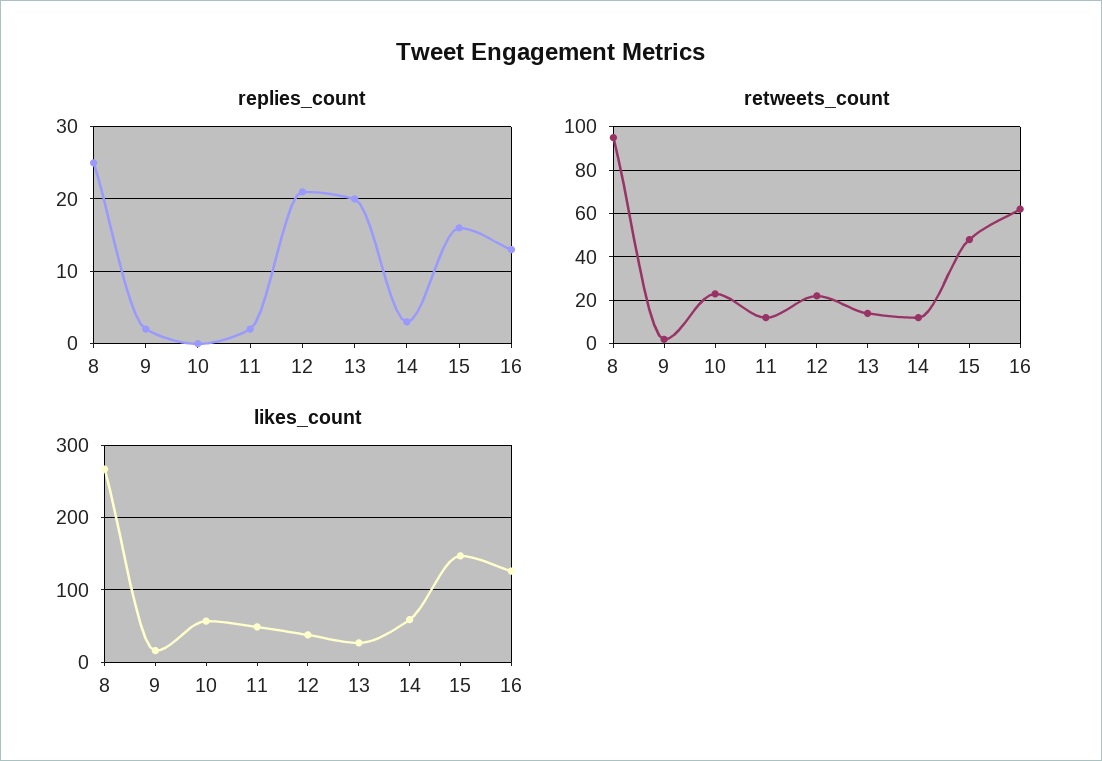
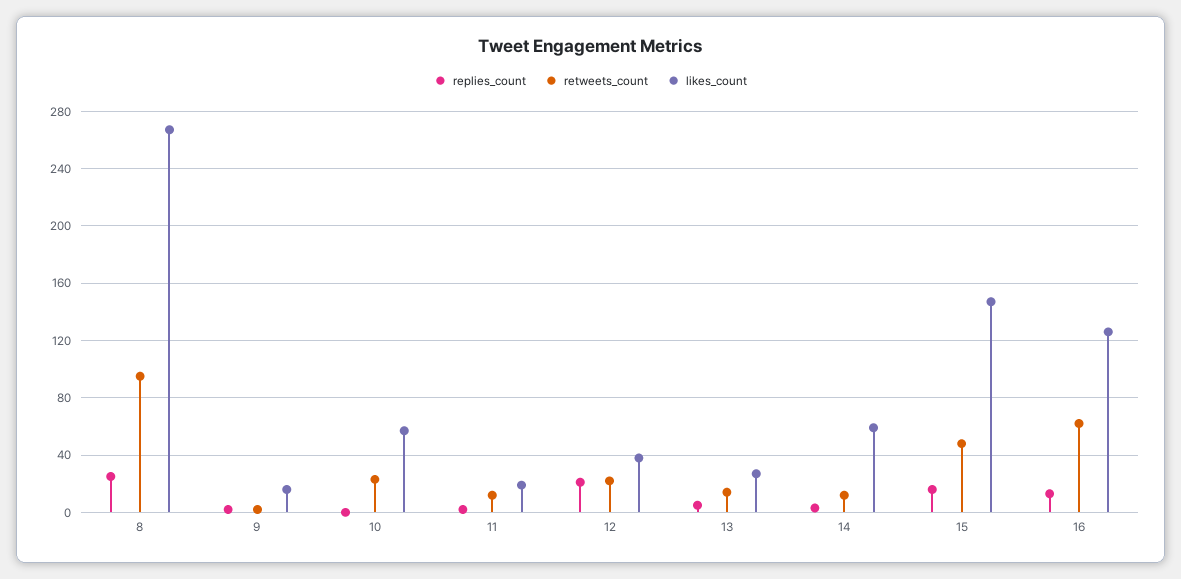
  {
    "replies_count": {
      "8": 25,
      "9": 2,
      "10": 0,
      "11": 2,
      "12": 21,
-     "13": 20,
+     "13": 5,
      "14": 3,
      "15": 16,
      "16": 13
    },
    "retweets_count": {
      "8": 95,
      "9": 0,
      "10": 25,
      "11": 10,
      "12": 20,
      "13": 15,
      "14": 10,
      "15": 50,
      "16": 60
    },
    "likes_count": {
      "8": 265,
      "9": 15,
      "10": 55,
-     "11": 50,
+     "11": 20,
      "12": 40,
      "13": 25,
      "14": 60,
      "15": 145,
      "16": 125
    }
  }

